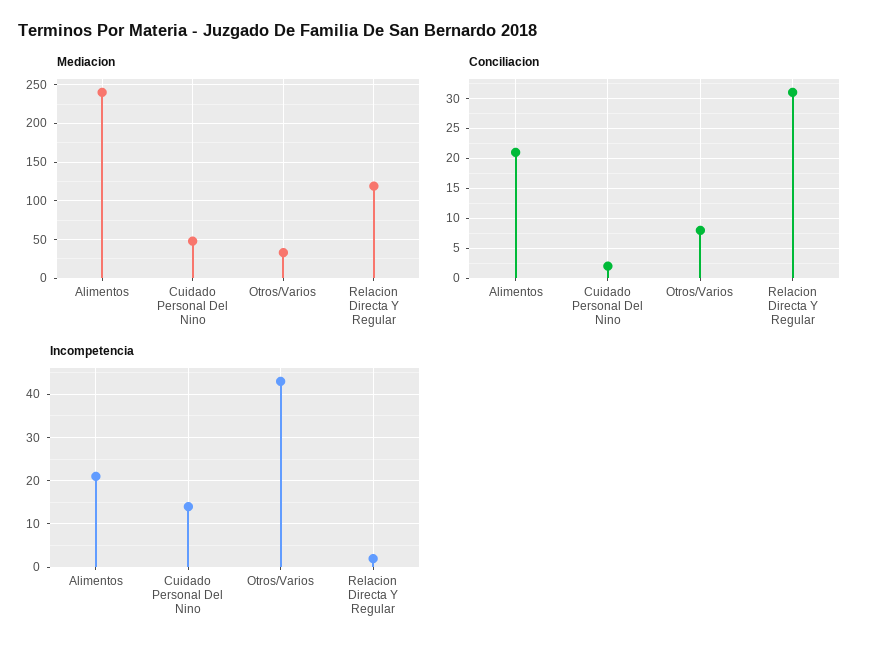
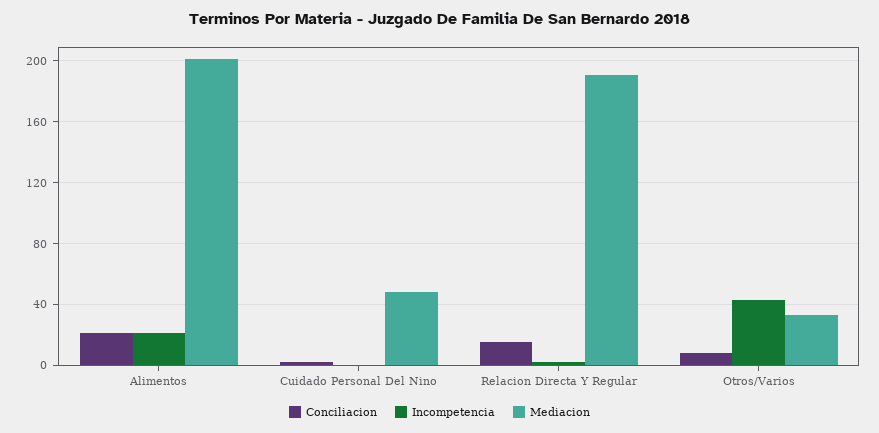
  {
    "Mediacion": {
-     "Alimentos": 240,
+     "Alimentos": 200,
      "Cuidado Personal Del Nino": 50,
      "Otros/Varios": 35,
-     "Relacion Directa Y Regular": 120
+     "Relacion Directa Y Regular": 190
    },
    "Conciliacion": {
      "Alimentos": 20,
      "Cuidado Personal Del Nino": 0,
      "Otros/Varios": 10,
-     "Relacion Directa Y Regular": 30
+     "Relacion Directa Y Regular": 15
    },
    "Incompetencia": {
      "Alimentos": 20,
-     "Cuidado Personal Del Nino": 15,
+     "Cuidado Personal Del Nino": 0,
      "Otros/Varios": 45,
      "Relacion Directa Y Regular": 0
    }
  }

